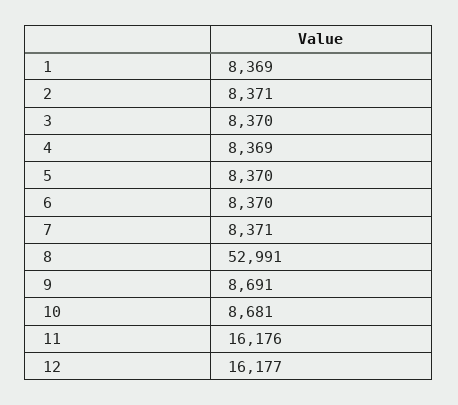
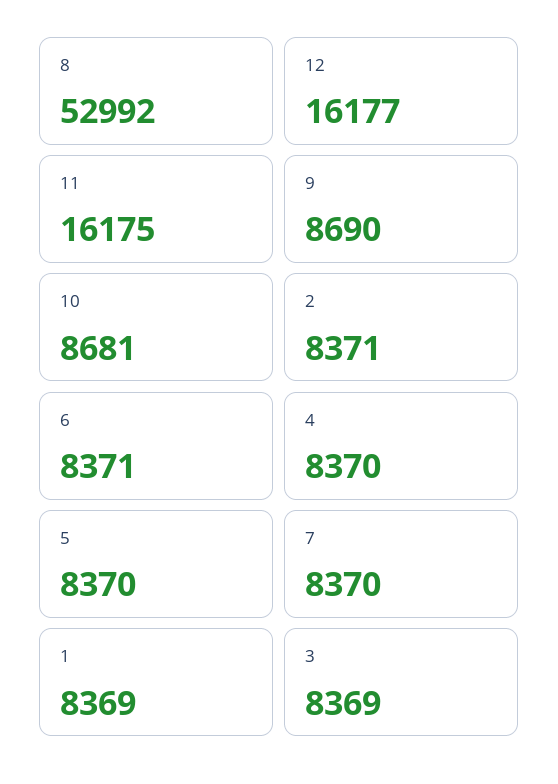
  {
    "1": 8369,
    "2": 8371,
-   "3": 8370,
+   "3": 8369,
-   "4": 8369,
+   "4": 8370,
    "5": 8370,
-   "6": 8370,
+   "6": 8371,
-   "7": 8371,
+   "7": 8370,
-   "8": 52991,
+   "8": 52992,
-   "9": 8691,
+   "9": 8690,
    "10": 8681,
-   "11": 16176,
+   "11": 16175,
    "12": 16177
  }

